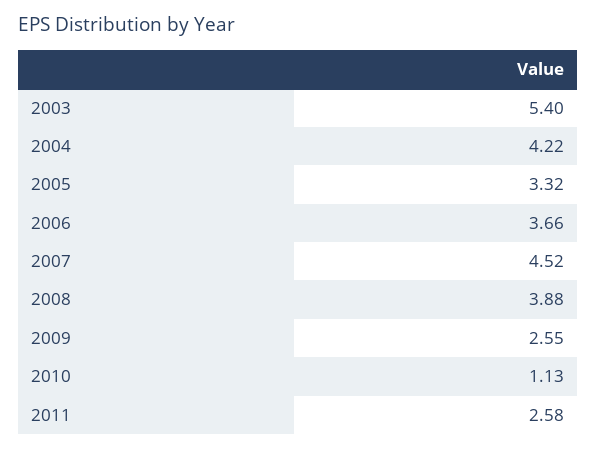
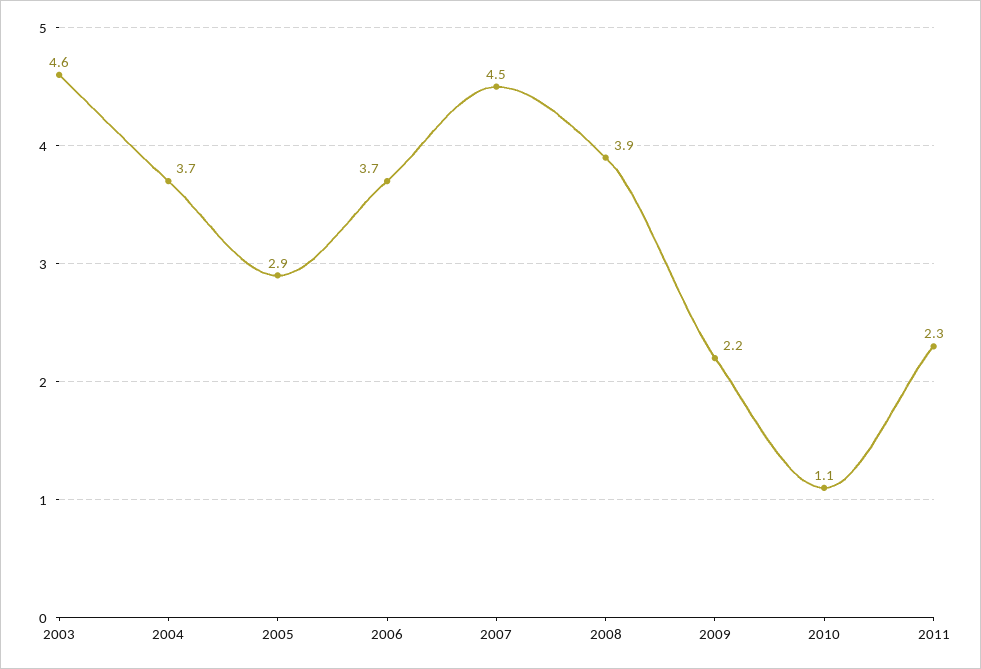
  {
-   "2003": 5.4,
+   "2003": 4.6,
-   "2004": 4.22,
+   "2004": 3.7,
-   "2005": 3.32,
+   "2005": 2.9,
    "2006": 3.66,
    "2007": 4.52,
    "2008": 3.88,
-   "2009": 2.55,
+   "2009": 2.2,
    "2010": 1.13,
-   "2011": 2.58
+   "2011": 2.3
  }

